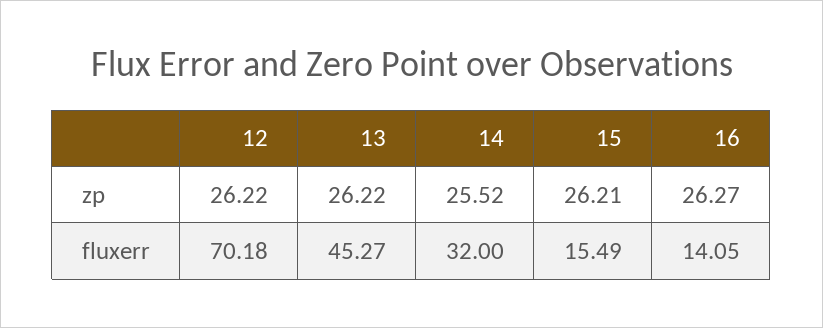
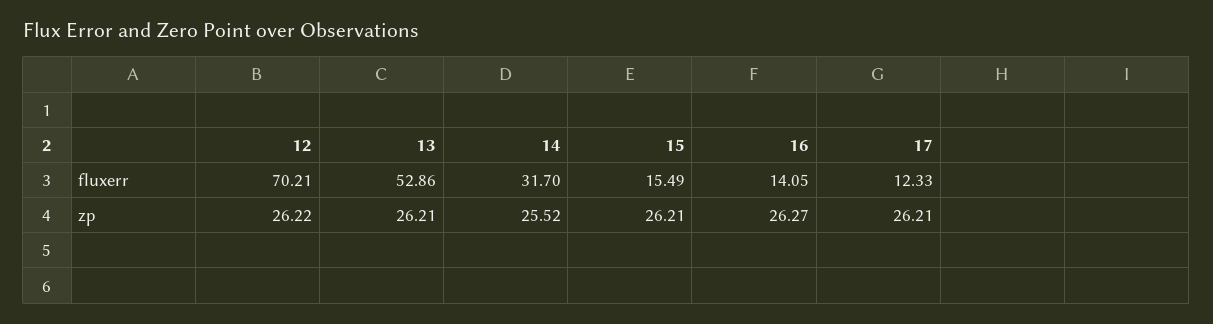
  {
    "12": {
      "zp": 26.22,
-     "fluxerr": 70.18
+     "fluxerr": 70.21
    },
    "13": {
-     "zp": 26.22,
+     "zp": 26.21,
-     "fluxerr": 45.27
+     "fluxerr": 52.86
    },
    "14": {
      "zp": 25.52,
-     "fluxerr": 32
+     "fluxerr": 31.7
    },
    "15": {
      "zp": 26.21,
      "fluxerr": 15.49
    },
    "16": {
      "zp": 26.27,
      "fluxerr": 14.05
-   }
+   },
+   "17": {
+     "fluxerr": 12.33,
+     "zp": 26.21
+   }
  }

